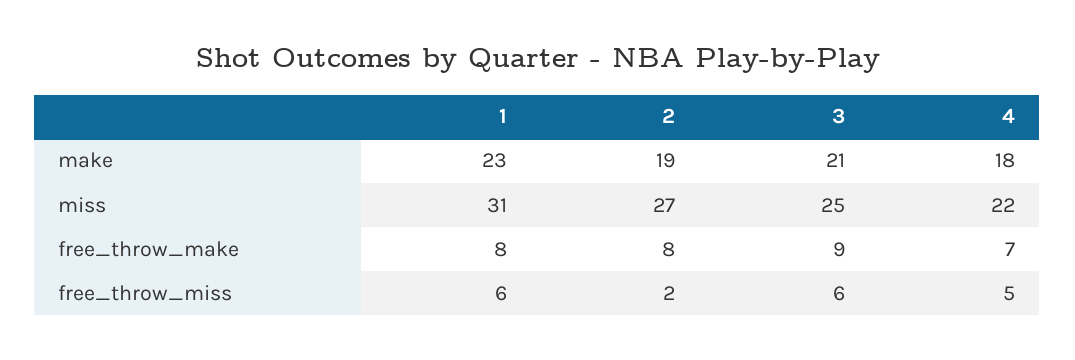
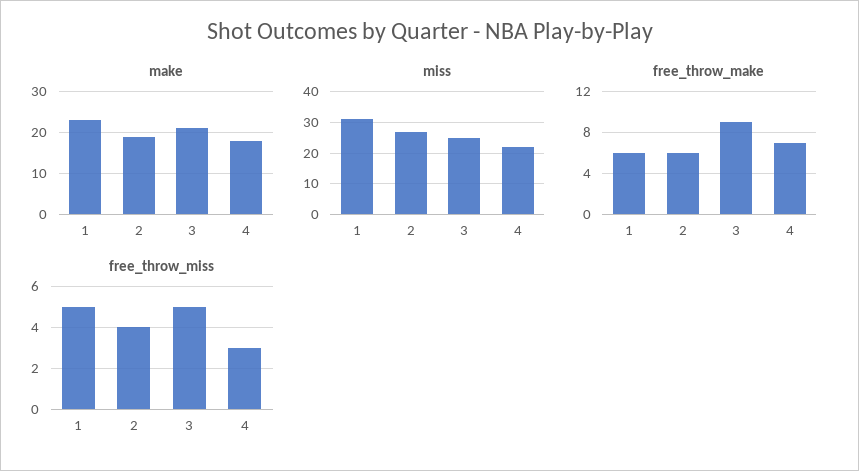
  {
    "make": {
      "1": 23,
      "2": 19,
      "3": 21,
      "4": 18
    },
    "miss": {
      "1": 31,
      "2": 27,
      "3": 25,
      "4": 22
    },
    "free_throw_make": {
-     "1": 8,
+     "1": 6,
-     "2": 8,
+     "2": 6,
      "3": 9,
      "4": 7
    },
    "free_throw_miss": {
-     "1": 6,
+     "1": 5,
-     "2": 2,
+     "2": 4,
-     "3": 6,
+     "3": 5,
-     "4": 5
+     "4": 3
    }
  }

